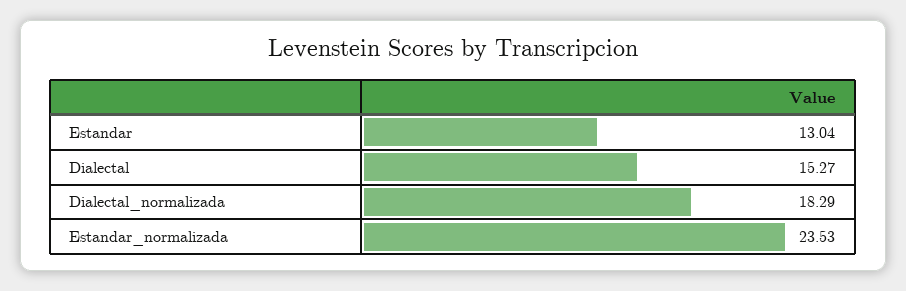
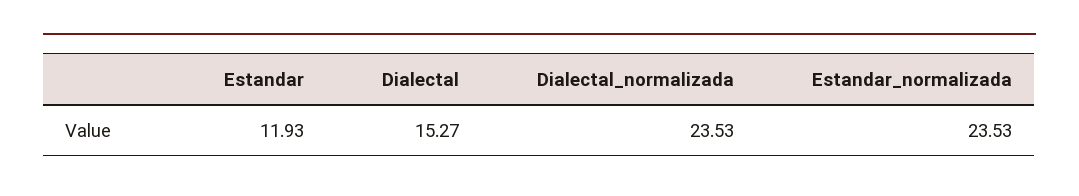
  {
-   "Estandar": 13.04,
+   "Estandar": 11.93,
    "Dialectal": 15.27,
-   "Dialectal_normalizada": 18.29,
+   "Dialectal_normalizada": 23.53,
    "Estandar_normalizada": 23.53
  }

